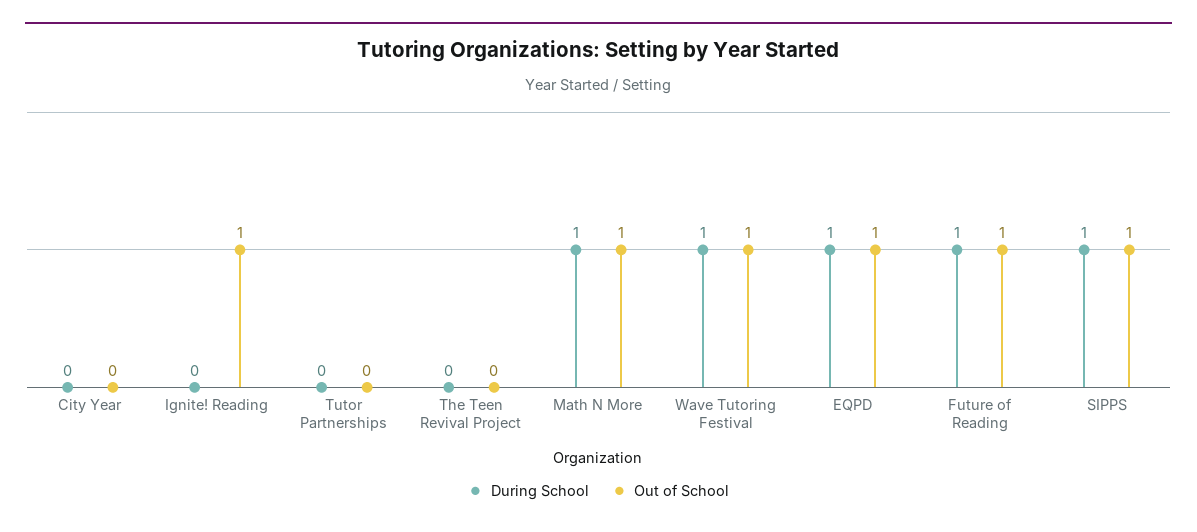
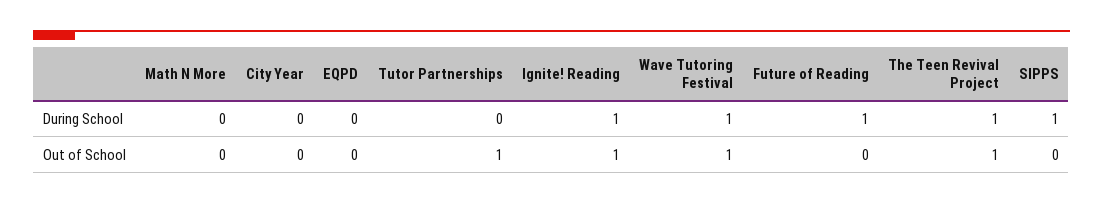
  {
    "During School": {
      "City Year": 0,
-     "Ignite! Reading": 0,
+     "Ignite! Reading": 1,
      "Tutor Partnerships": 0,
-     "The Teen Revival Project": 0,
+     "The Teen Revival Project": 1,
-     "Math N More": 1,
+     "Math N More": 0,
      "Wave Tutoring Festival": 1,
-     "EQPD": 1,
+     "EQPD": 0,
      "Future of Reading": 1,
      "SIPPS": 1
    },
    "Out of School": {
      "City Year": 0,
      "Ignite! Reading": 1,
-     "Tutor Partnerships": 0,
+     "Tutor Partnerships": 1,
-     "The Teen Revival Project": 0,
+     "The Teen Revival Project": 1,
-     "Math N More": 1,
+     "Math N More": 0,
      "Wave Tutoring Festival": 1,
-     "EQPD": 1,
+     "EQPD": 0,
-     "Future of Reading": 1,
+     "Future of Reading": 0,
-     "SIPPS": 1
+     "SIPPS": 0
    }
  }

